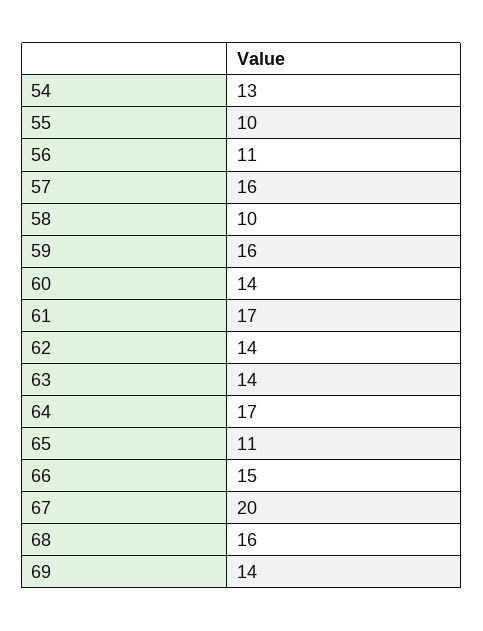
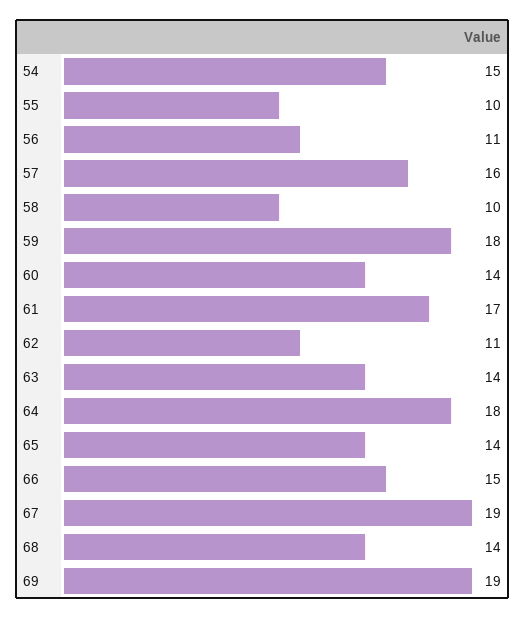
  {
-   "54": 13,
+   "54": 15,
    "55": 10,
    "56": 11,
    "57": 16,
    "58": 10,
-   "59": 16,
+   "59": 18,
    "60": 14,
    "61": 17,
-   "62": 14,
+   "62": 11,
    "63": 14,
-   "64": 17,
+   "64": 18,
-   "65": 11,
+   "65": 14,
    "66": 15,
-   "67": 20,
+   "67": 19,
-   "68": 16,
+   "68": 14,
-   "69": 14
+   "69": 19
  }

